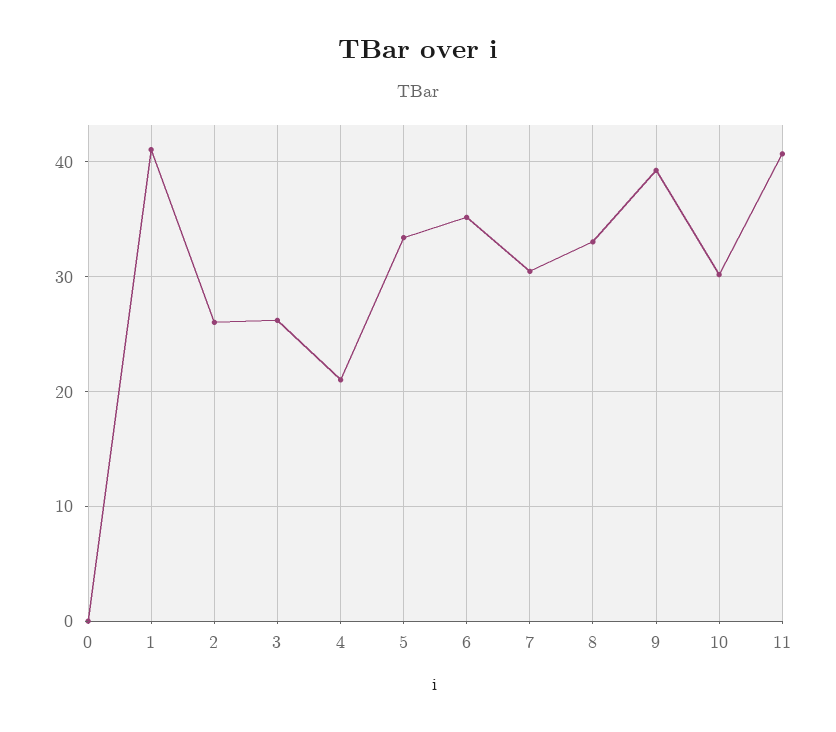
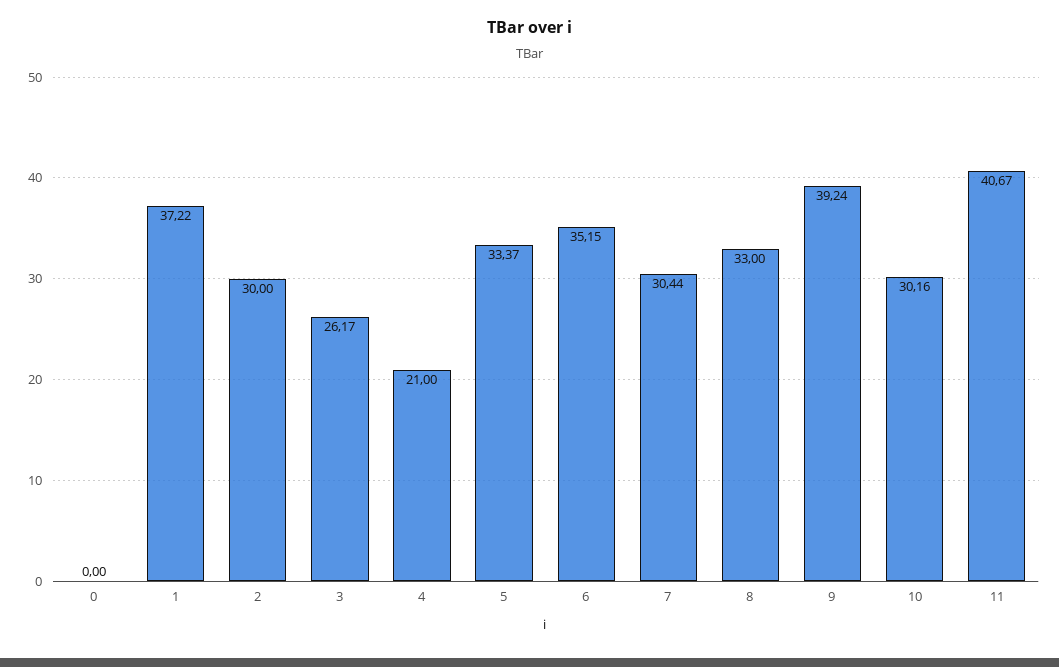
  {
    "0": 0,
-   "1": 41,
+   "1": 37.22,
-   "2": 26,
+   "2": 30,
    "3": 26.17,
    "4": 21,
    "5": 33.37,
    "6": 35.15,
    "7": 30.44,
    "8": 33,
    "9": 39.24,
    "10": 30.16,
    "11": 40.67
  }

